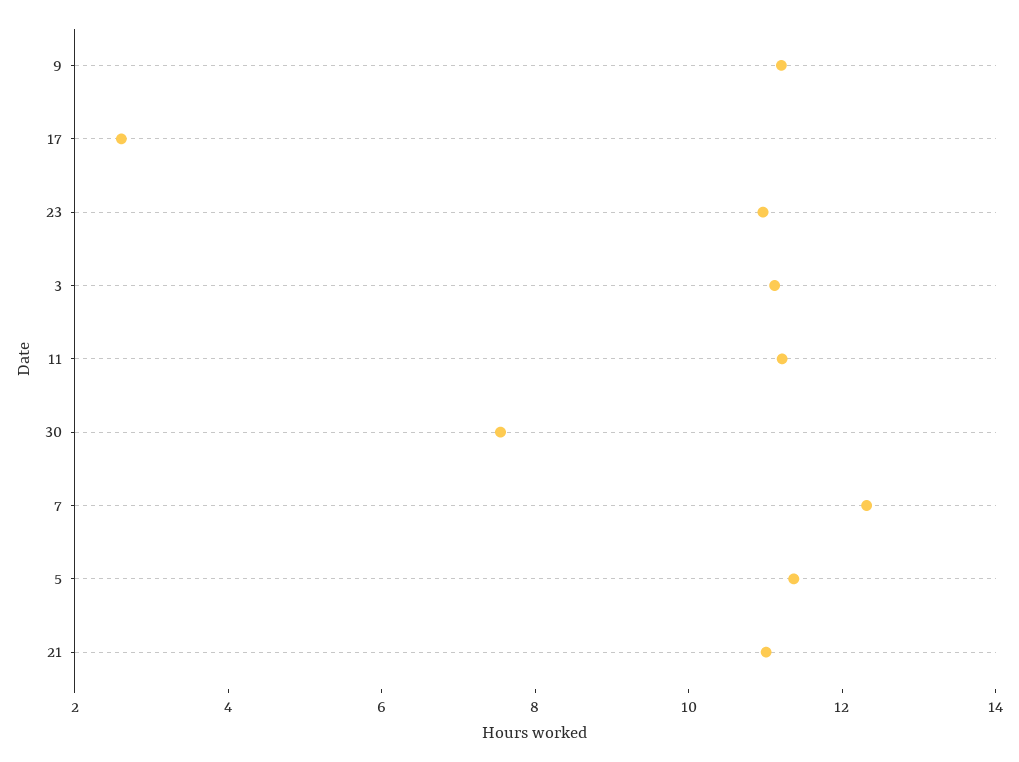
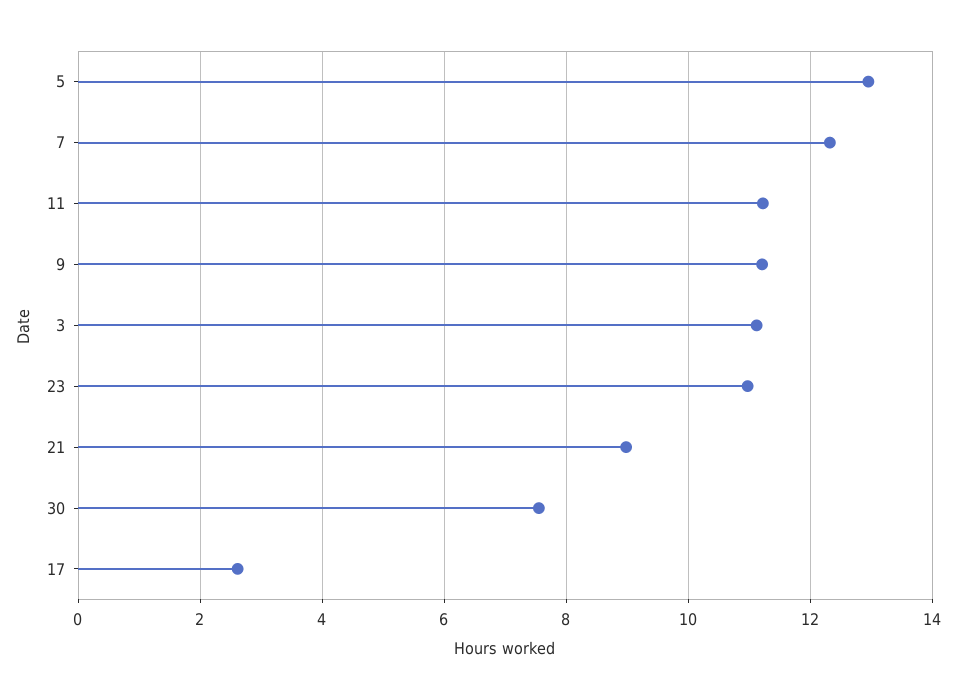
  {
    "9": 11.2,
    "17": 2.6,
    "23": 11,
    "3": 11.2,
    "11": 11.2,
    "30": 7.6,
    "7": 12.4,
-   "5": 11.5,
+   "5": 13,
-   "21": 11
+   "21": 9
  }

